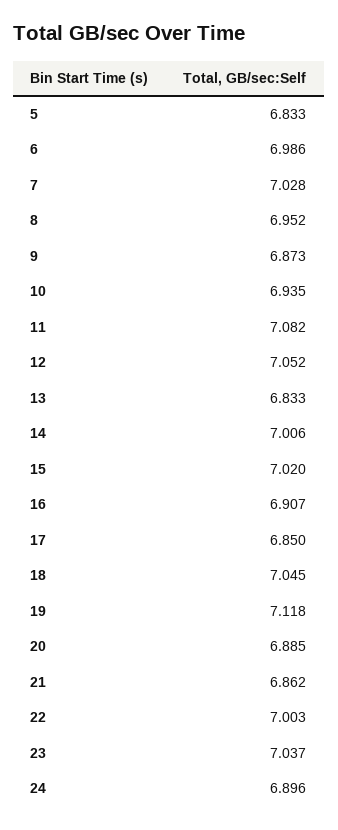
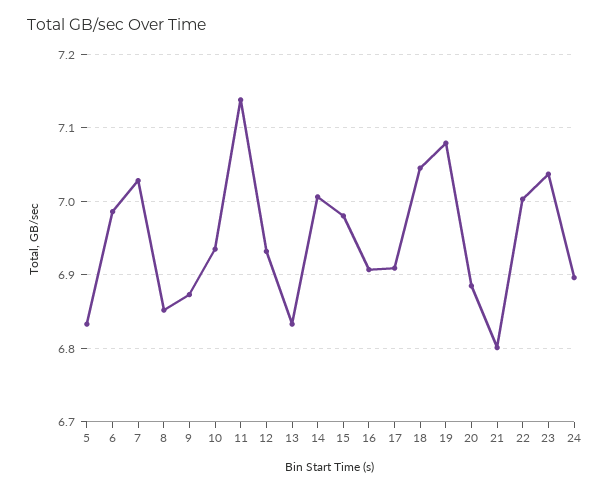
  {
    "5": 6.833,
    "6": 6.986,
    "7": 7.028,
-   "8": 6.952,
+   "8": 6.85,
    "9": 6.873,
    "10": 6.935,
-   "11": 7.082,
+   "11": 7.14,
-   "12": 7.052,
+   "12": 6.93,
    "13": 6.833,
    "14": 7.006,
-   "15": 7.02,
+   "15": 6.98,
    "16": 6.907,
-   "17": 6.85,
+   "17": 6.91,
    "18": 7.045,
-   "19": 7.118,
+   "19": 7.08,
    "20": 6.885,
-   "21": 6.862,
+   "21": 6.8,
    "22": 7.003,
    "23": 7.037,
    "24": 6.896
  }

